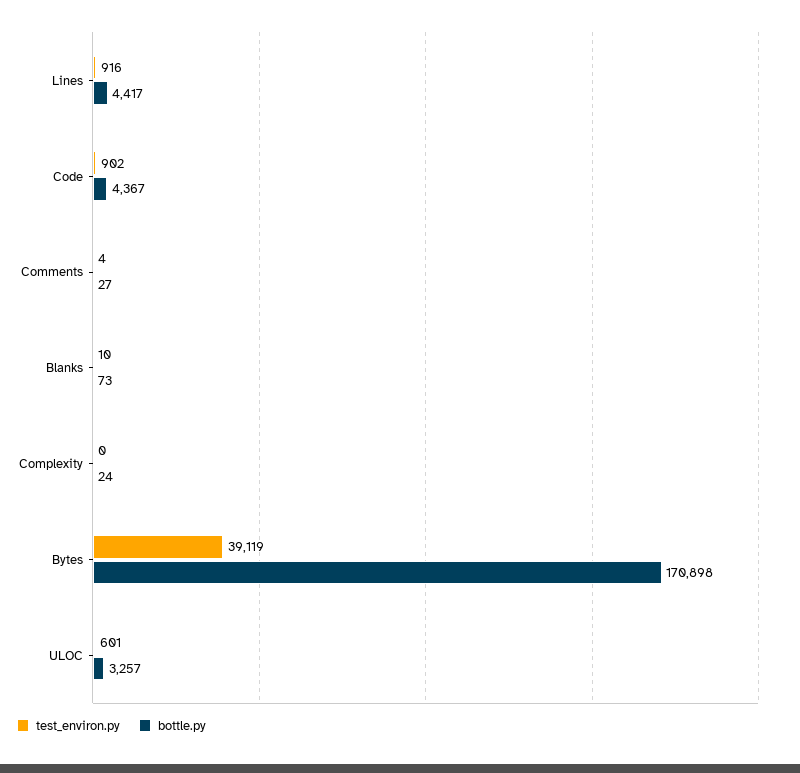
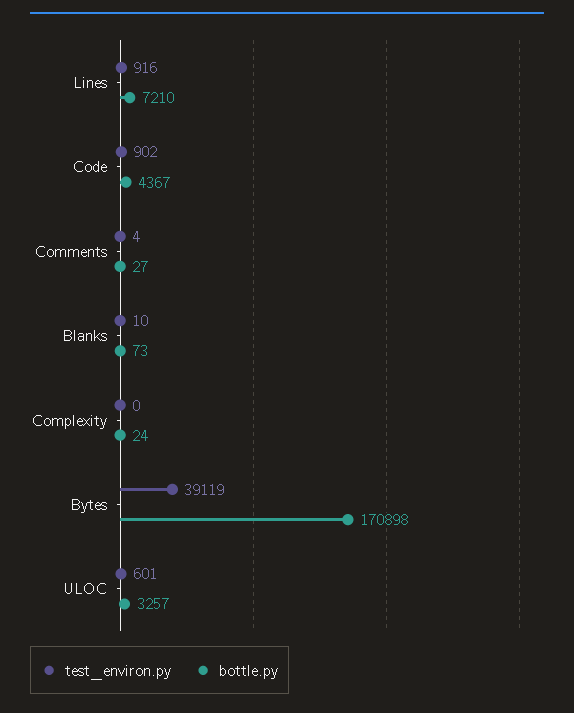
  {
    "test_environ.py": {
      "Lines": 916,
      "Code": 902,
      "Comments": 4,
      "Blanks": 10,
      "Complexity": 0,
      "Bytes": 39119,
      "ULOC": 601
    },
    "bottle.py": {
-     "Lines": 4417,
+     "Lines": 7210,
      "Code": 4367,
      "Comments": 27,
      "Blanks": 73,
      "Complexity": 24,
      "Bytes": 170898,
      "ULOC": 3257
    }
  }

